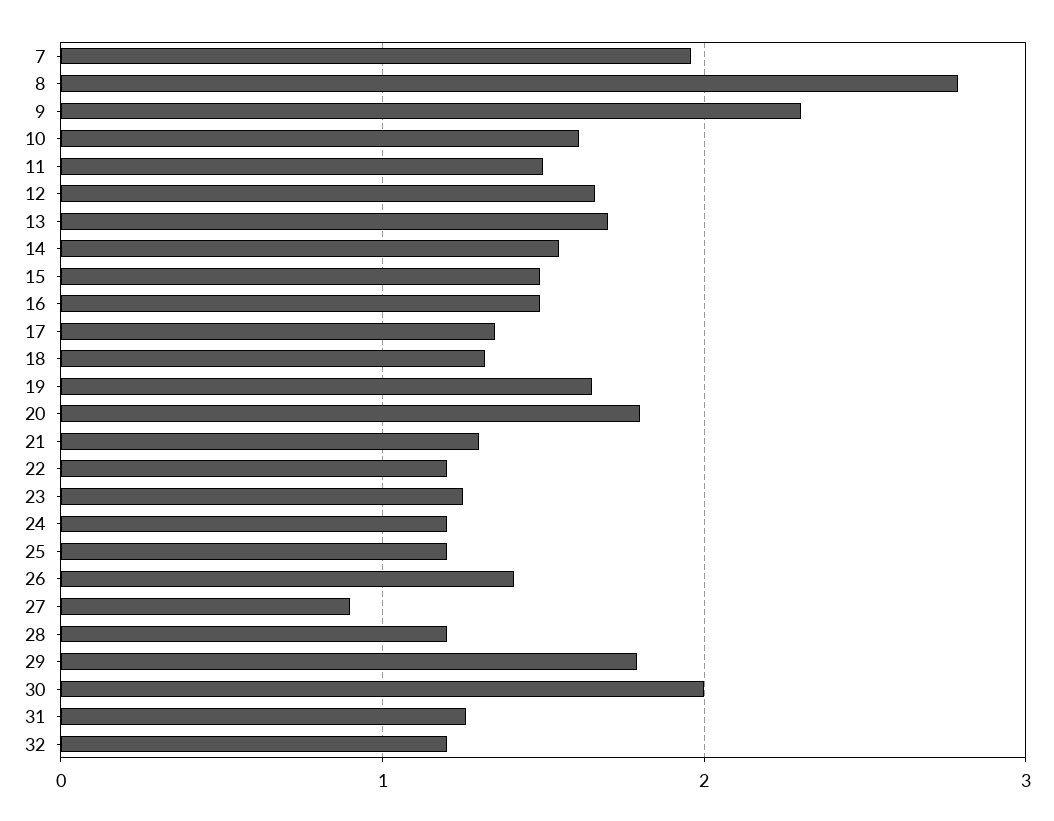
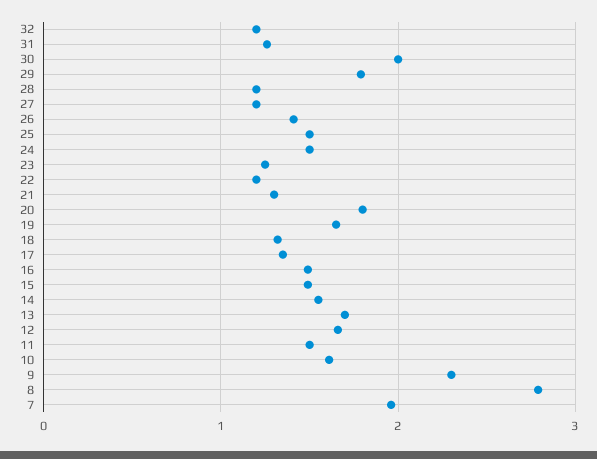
  {
    "7": 2,
    "8": 2.8,
    "9": 2.3,
    "10": 1.6,
    "11": 1.5,
    "12": 1.7,
    "13": 1.7,
    "14": 1.6,
    "15": 1.5,
    "16": 1.5,
    "17": 1.4,
    "18": 1.3,
    "19": 1.7,
    "20": 1.8,
    "21": 1.3,
    "22": 1.2,
    "23": 1.3,
-   "24": 1.2,
+   "24": 1.5,
-   "25": 1.2,
+   "25": 1.5,
    "26": 1.4,
-   "27": 0.9,
+   "27": 1.2,
    "28": 1.2,
    "29": 1.8,
    "30": 2,
    "31": 1.3,
    "32": 1.2
  }

